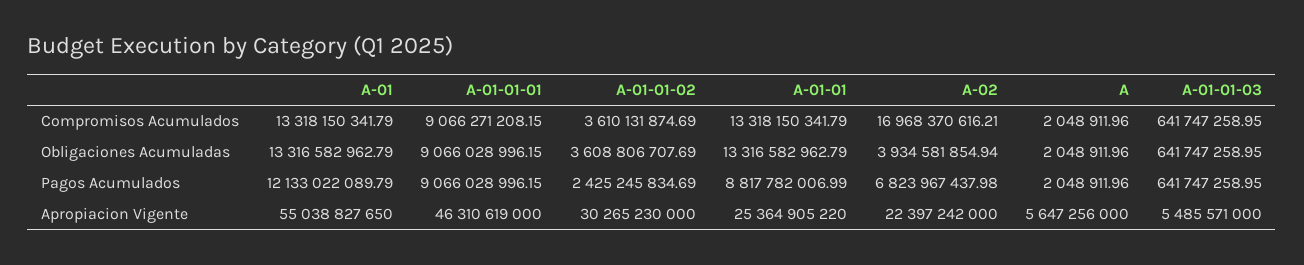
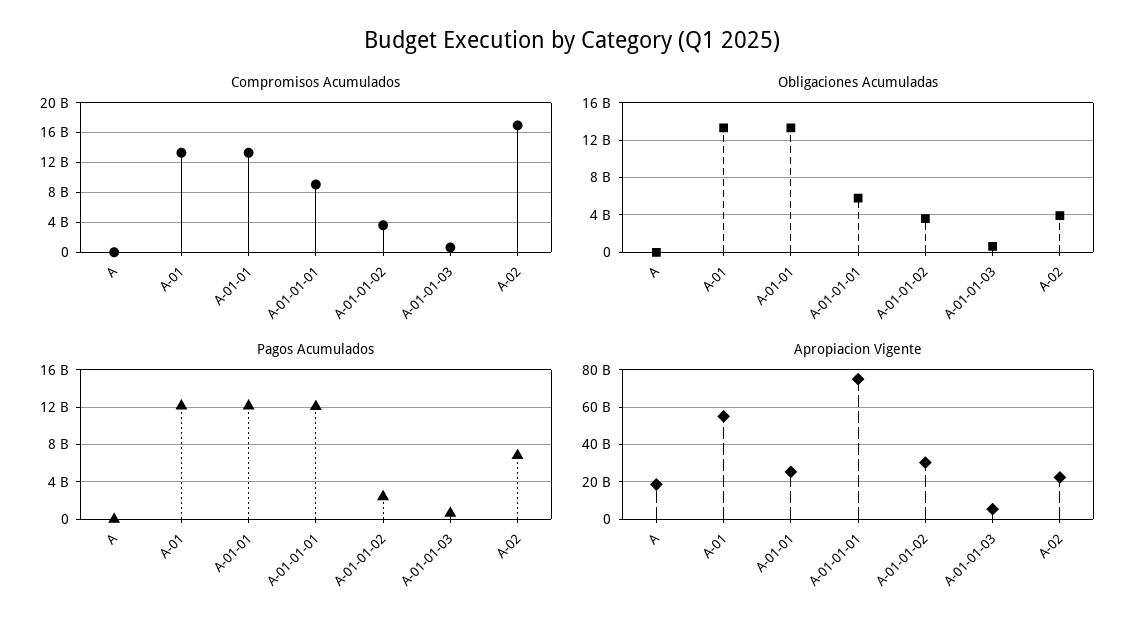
  {
    "Compromisos Acumulados": {
      "A-01": 13318150341.79,
      "A-01-01-01": 9066271208.15,
      "A-01-01-02": 3610131874.69,
      "A-01-01": 13318150341.79,
      "A-02": 16968370616.21,
      "A": 2048911.96,
      "A-01-01-03": 641747258.95
    },
    "Obligaciones Acumuladas": {
      "A-01": 13316582962.79,
-     "A-01-01-01": 9066028996.15,
+     "A-01-01-01": 6000000000,
      "A-01-01-02": 3608806707.69,
      "A-01-01": 13316582962.79,
      "A-02": 3934581854.94,
      "A": 2048911.96,
      "A-01-01-03": 641747258.95
    },
    "Pagos Acumulados": {
      "A-01": 12133022089.79,
-     "A-01-01-01": 9066028996.15,
+     "A-01-01-01": 12000000000,
      "A-01-01-02": 2425245834.69,
-     "A-01-01": 8817782006.99,
+     "A-01-01": 12000000000,
      "A-02": 6823967437.98,
      "A": 2048911.96,
      "A-01-01-03": 641747258.95
    },
    "Apropiacion Vigente": {
      "A-01": 55038827650,
-     "A-01-01-01": 46310619000,
+     "A-01-01-01": 75000000000,
      "A-01-01-02": 30265230000,
      "A-01-01": 25364905220,
      "A-02": 22397242000,
-     "A": 5647256000,
+     "A": 20000000000,
      "A-01-01-03": 5485571000
    }
  }

